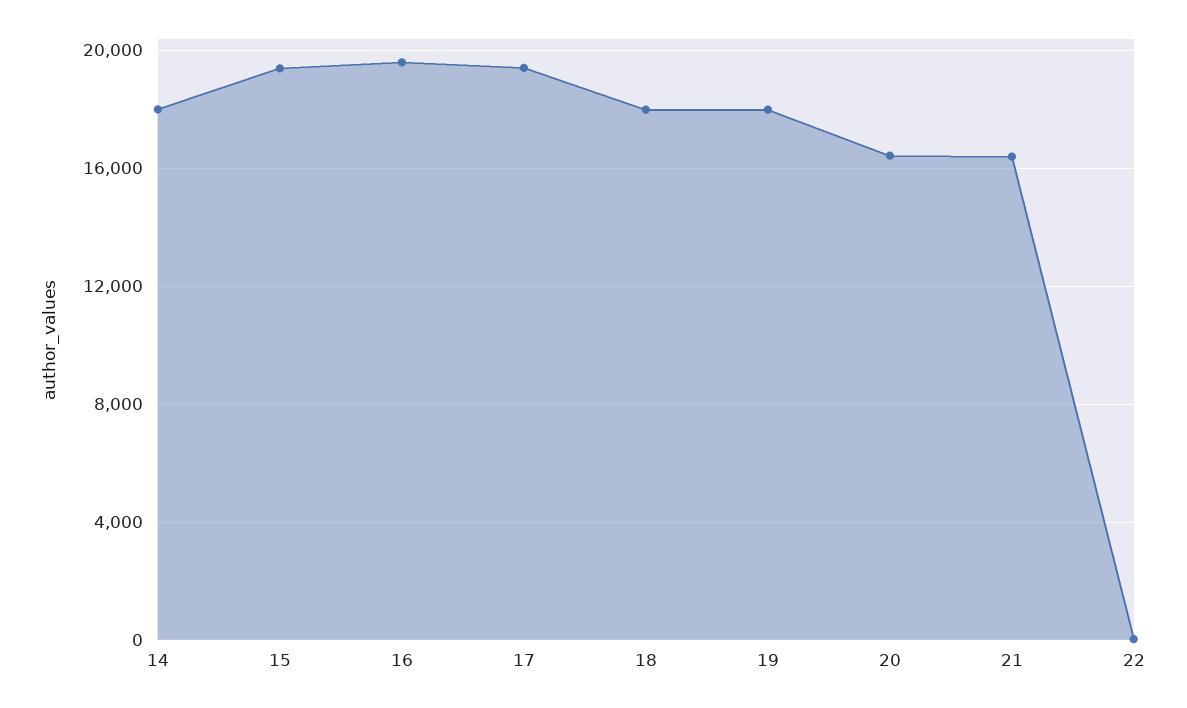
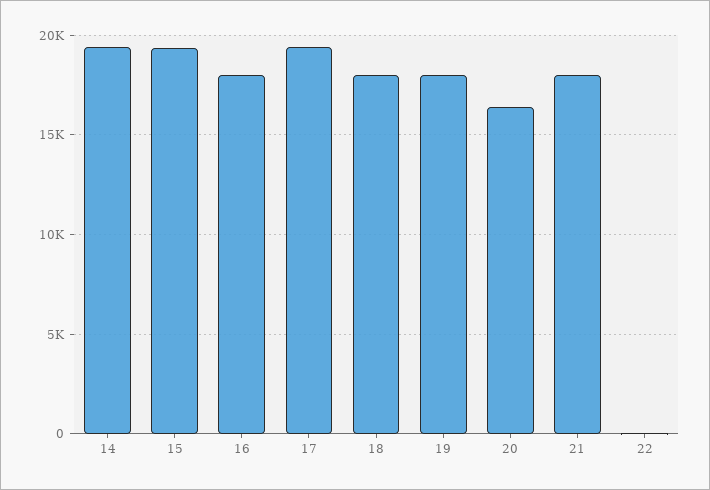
  {
-   "14": 18000,
+   "14": 19500,
    "15": 19500,
-   "16": 19500,
+   "16": 18000,
    "17": 19500,
    "18": 18000,
    "19": 18000,
    "20": 16500,
-   "21": 16500,
+   "21": 18000,
    "22": 0
  }

